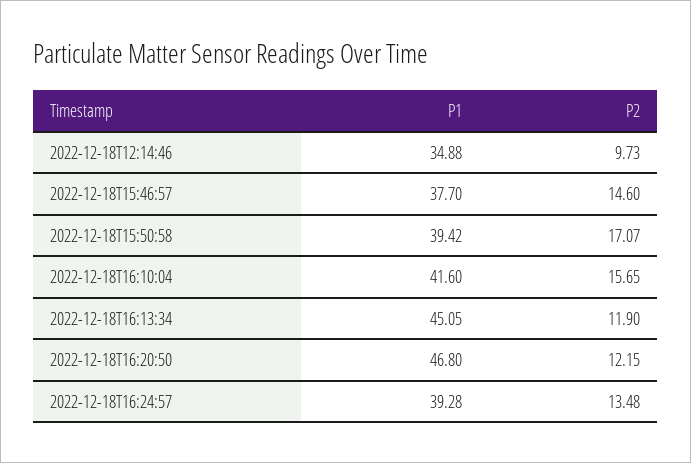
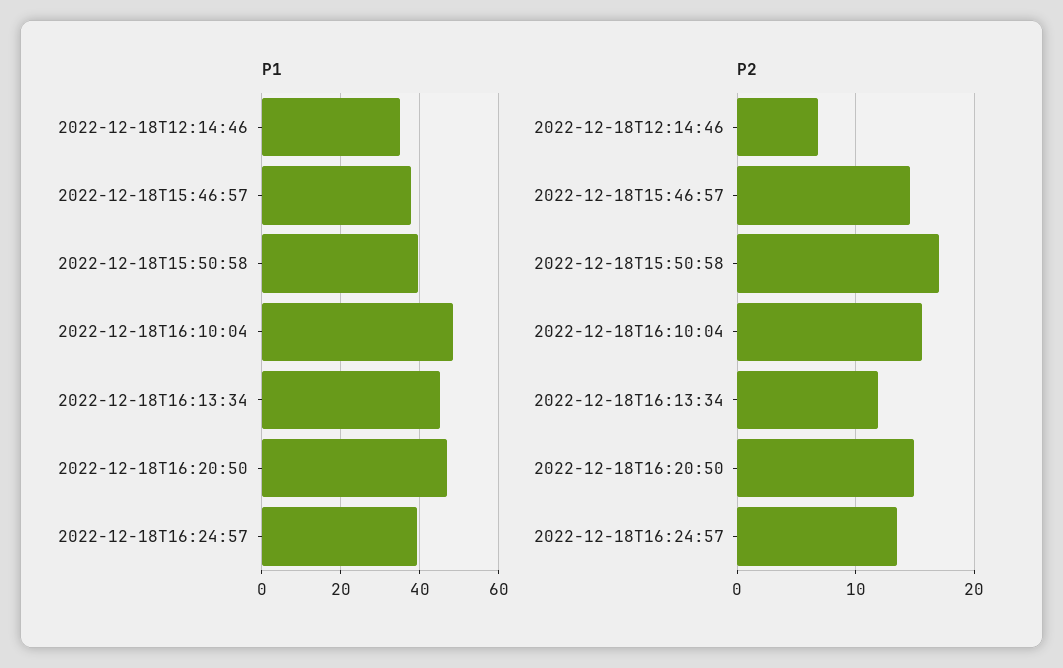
  {
    "P1": {
      "2022-12-18T12:14:46": 34.88,
      "2022-12-18T15:46:57": 37.7,
      "2022-12-18T15:50:58": 39.42,
-     "2022-12-18T16:10:04": 41.6,
+     "2022-12-18T16:10:04": 48,
      "2022-12-18T16:13:34": 45.05,
      "2022-12-18T16:20:50": 46.8,
      "2022-12-18T16:24:57": 39.28
    },
    "P2": {
-     "2022-12-18T12:14:46": 9.73,
+     "2022-12-18T12:14:46": 7,
      "2022-12-18T15:46:57": 14.6,
      "2022-12-18T15:50:58": 17.07,
      "2022-12-18T16:10:04": 15.65,
      "2022-12-18T16:13:34": 11.9,
-     "2022-12-18T16:20:50": 12.15,
+     "2022-12-18T16:20:50": 15,
      "2022-12-18T16:24:57": 13.48
    }
  }

